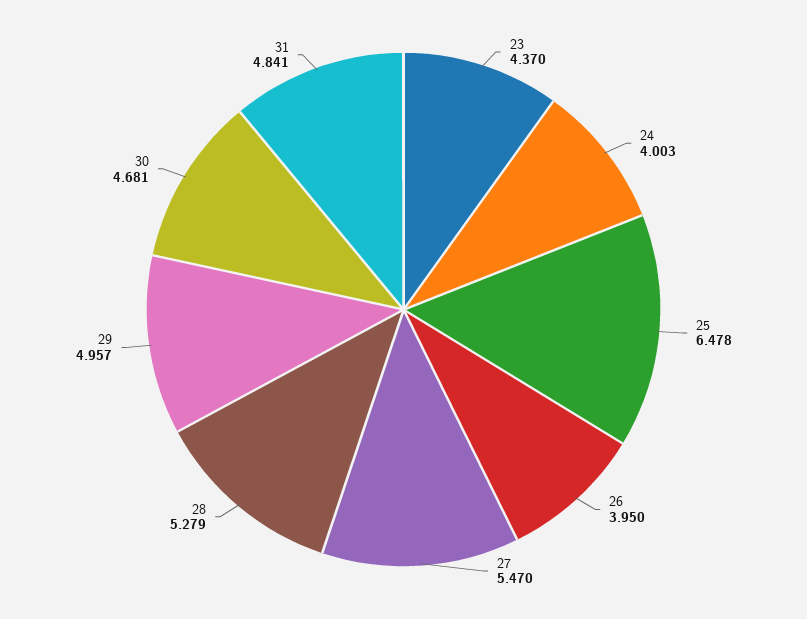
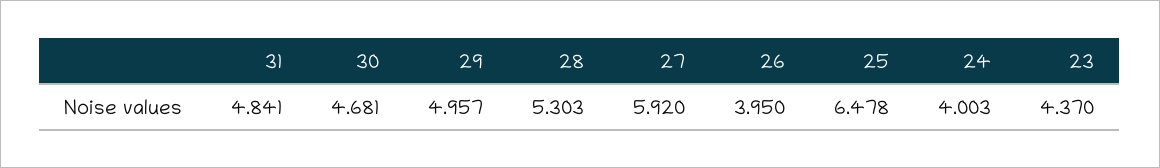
  {
    "23": 4.37,
    "24": 4.003,
    "25": 6.478,
    "26": 3.95,
-   "27": 5.47,
+   "27": 5.92,
-   "28": 5.279,
+   "28": 5.303,
    "29": 4.957,
    "30": 4.681,
    "31": 4.841
  }

